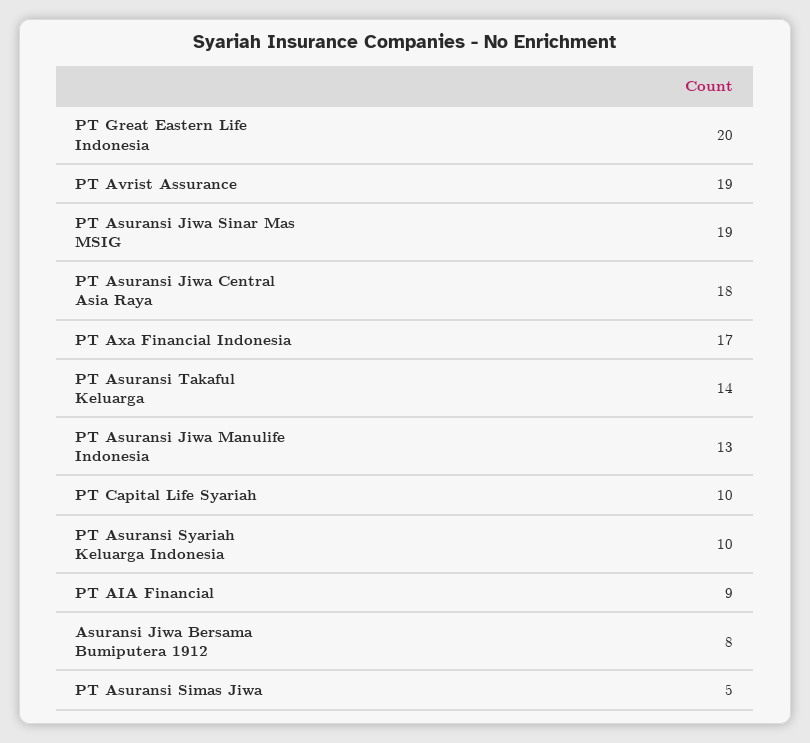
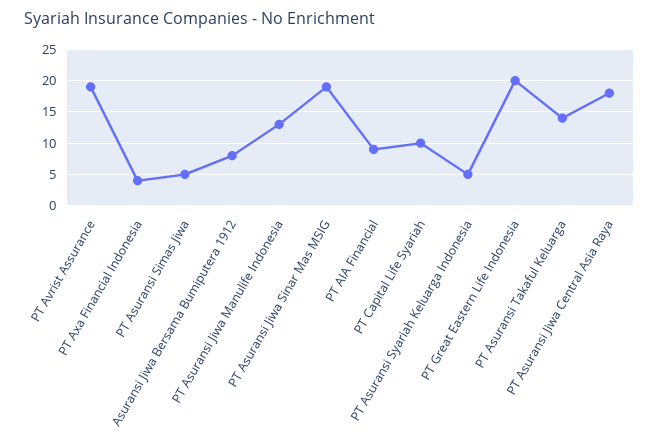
  {
    "PT Great Eastern Life Indonesia": 20,
    "PT Avrist Assurance": 19,
    "PT Asuransi Jiwa Sinar Mas MSIG": 19,
    "PT Asuransi Jiwa Central Asia Raya": 18,
-   "PT Axa Financial Indonesia": 17,
+   "PT Axa Financial Indonesia": 4,
    "PT Asuransi Takaful Keluarga": 14,
    "PT Asuransi Jiwa Manulife Indonesia": 13,
    "PT Capital Life Syariah": 10,
-   "PT Asuransi Syariah Keluarga Indonesia": 10,
+   "PT Asuransi Syariah Keluarga Indonesia": 5,
    "PT AIA Financial": 9,
    "Asuransi Jiwa Bersama Bumiputera 1912": 8,
    "PT Asuransi Simas Jiwa": 5
  }

